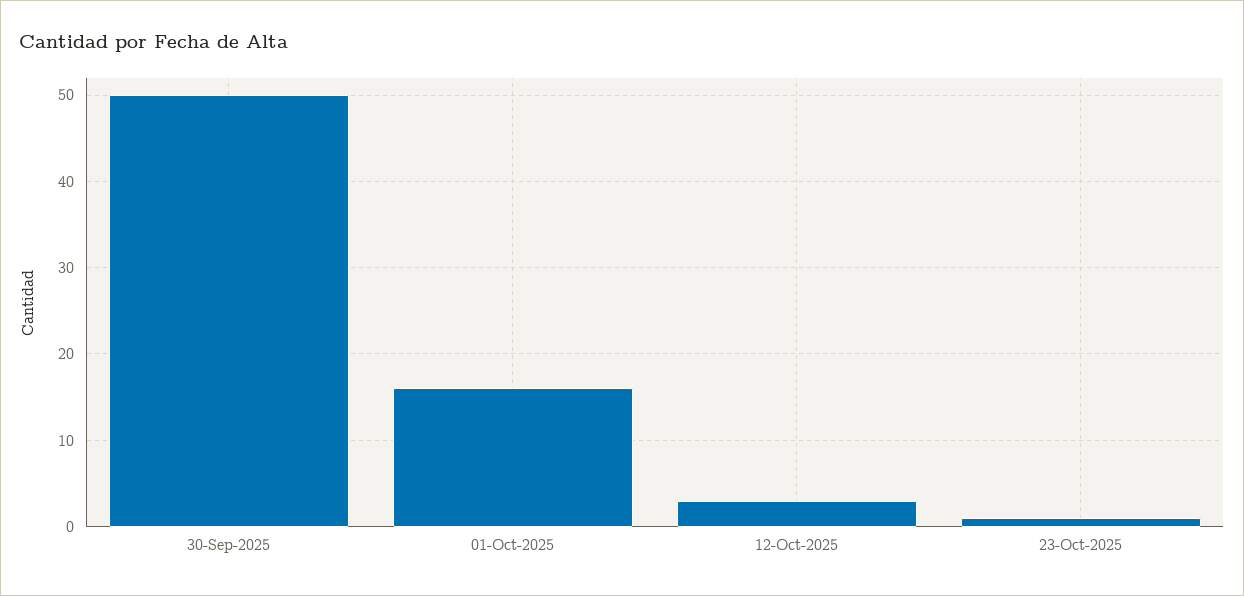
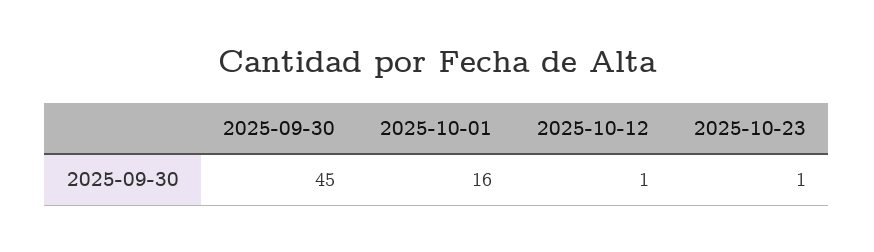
  {
-   "30-Sep-2025": 50,
+   "30-Sep-2025": 45,
    "01-Oct-2025": 16,
-   "12-Oct-2025": 3,
+   "12-Oct-2025": 1,
    "23-Oct-2025": 1
  }

